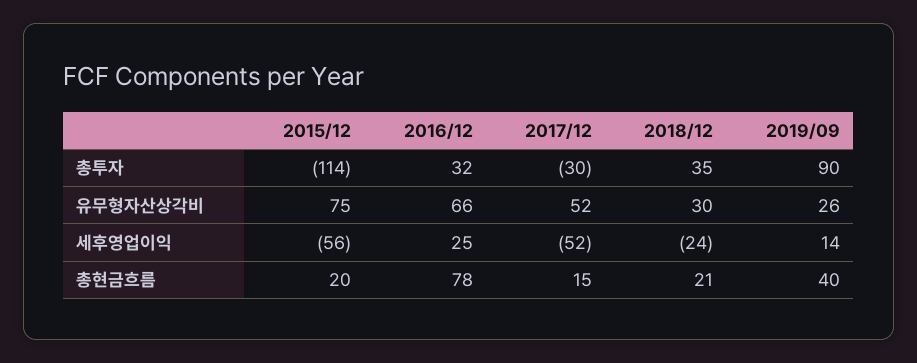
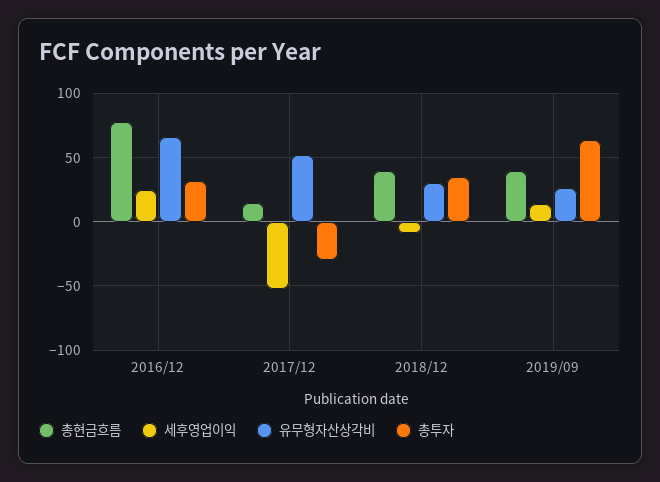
  {
    "총투자": {
-     "2015/12": -114,
      "2016/12": 32,
      "2017/12": -30,
      "2018/12": 35,
-     "2019/09": 90
+     "2019/09": 65
    },
    "유무형자산상각비": {
-     "2015/12": 75,
      "2016/12": 66,
      "2017/12": 52,
      "2018/12": 30,
      "2019/09": 26
    },
    "세후영업이익": {
-     "2015/12": -56,
      "2016/12": 25,
      "2017/12": -52,
-     "2018/12": -24,
+     "2018/12": -10,
      "2019/09": 14
    },
    "총현금흐름": {
-     "2015/12": 20,
      "2016/12": 78,
      "2017/12": 15,
-     "2018/12": 21,
+     "2018/12": 40,
      "2019/09": 40
    }
  }

